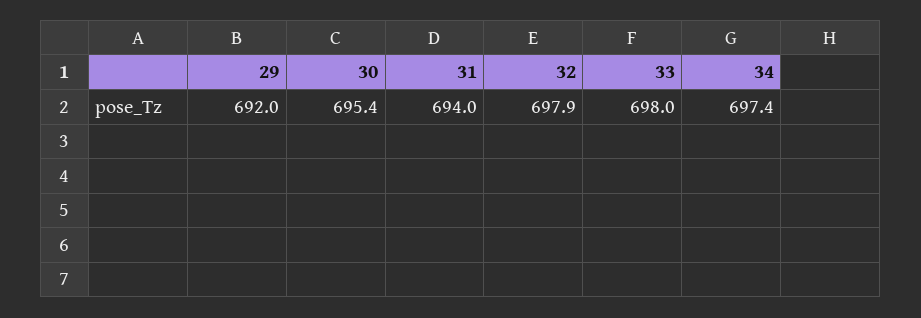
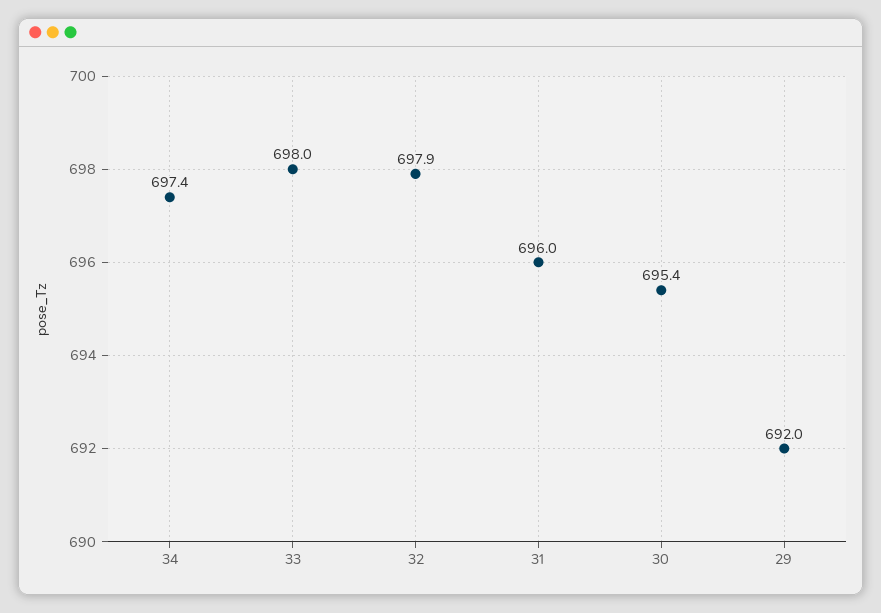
  {
    "29": 692,
    "30": 695.4,
-   "31": 694,
+   "31": 696,
    "32": 697.9,
    "33": 698,
    "34": 697.4
  }

